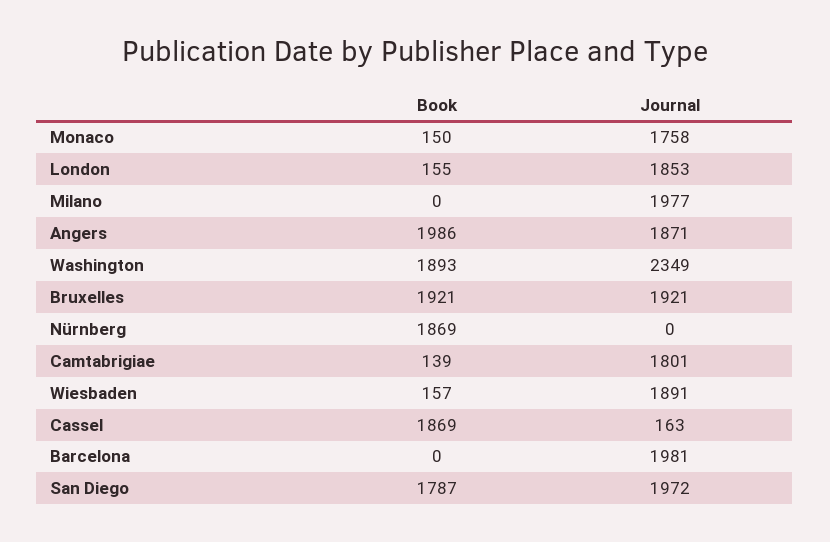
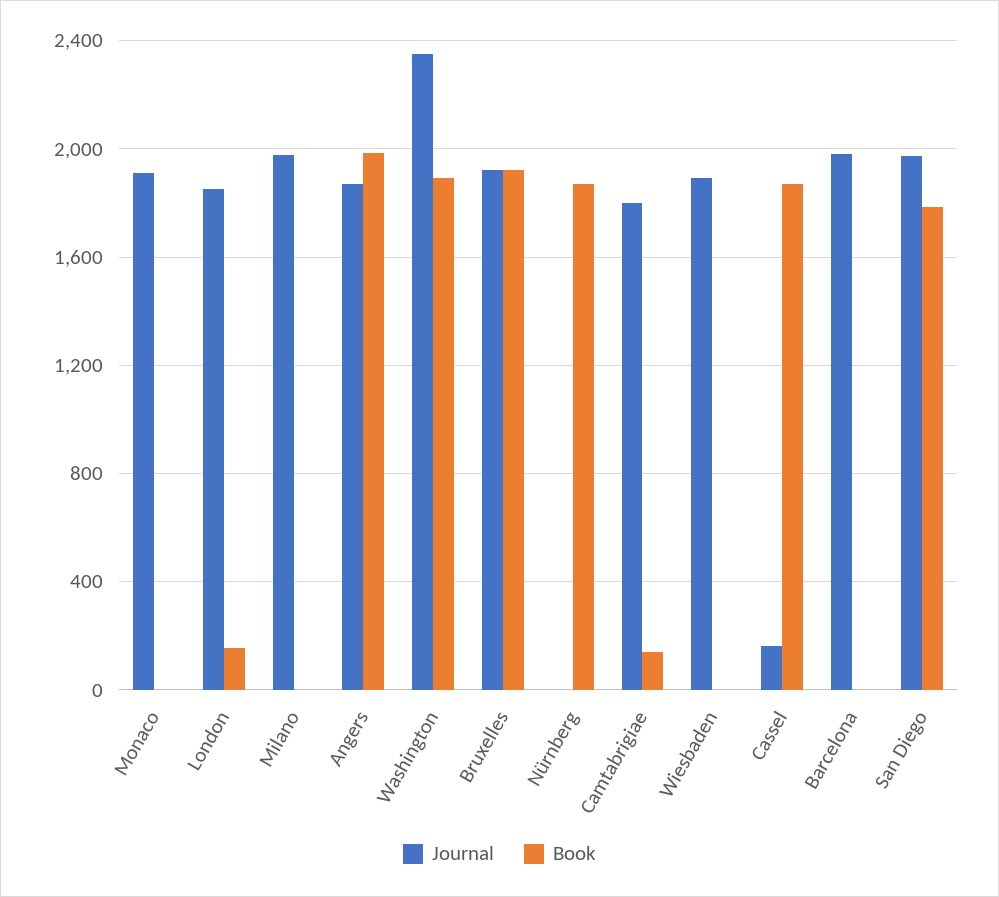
  {
    "Book": {
-     "Monaco": 150,
+     "Monaco": 0,
      "London": 155,
      "Milano": 0,
      "Angers": 1986,
      "Washington": 1893,
      "Bruxelles": 1921,
      "Nürnberg": 1869,
      "Camtabrigiae": 139,
-     "Wiesbaden": 157,
+     "Wiesbaden": 0,
      "Cassel": 1869,
      "Barcelona": 0,
      "San Diego": 1787
    },
    "Journal": {
-     "Monaco": 1758,
+     "Monaco": 1900,
      "London": 1853,
      "Milano": 1977,
      "Angers": 1871,
      "Washington": 2349,
      "Bruxelles": 1921,
      "Nürnberg": 0,
      "Camtabrigiae": 1801,
      "Wiesbaden": 1891,
      "Cassel": 163,
      "Barcelona": 1981,
      "San Diego": 1972
    }
  }

